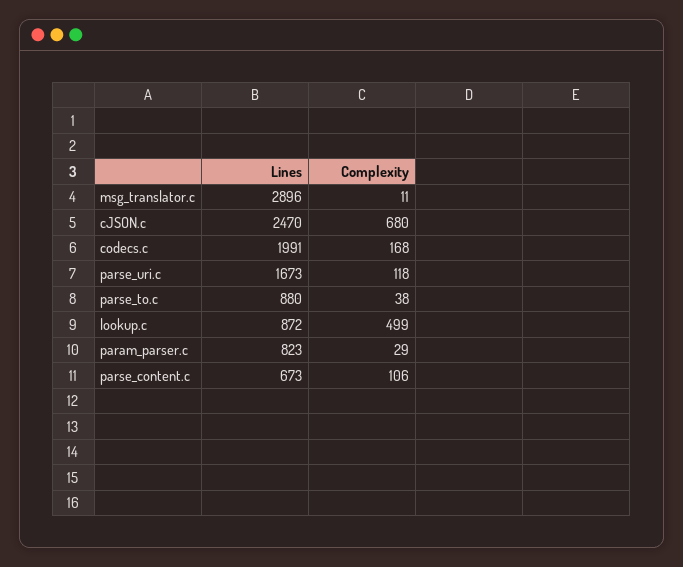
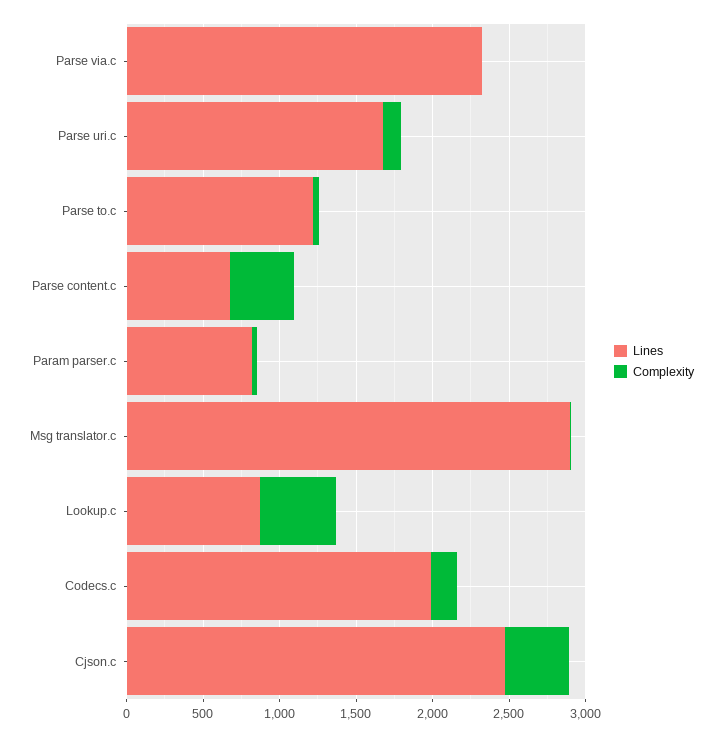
  {
    "Lines": {
      "msg_translator.c": 2896,
      "cJSON.c": 2470,
      "codecs.c": 1991,
      "parse_uri.c": 1673,
-     "parse_to.c": 880,
+     "parse_to.c": 1200,
      "lookup.c": 872,
      "param_parser.c": 823,
-     "parse_content.c": 673
+     "parse_content.c": 673,
+     "Parse via.c": 2300
    },
    "Complexity": {
      "msg_translator.c": 11,
-     "cJSON.c": 680,
+     "cJSON.c": 400,
      "codecs.c": 168,
      "parse_uri.c": 118,
      "parse_to.c": 38,
      "lookup.c": 499,
      "param_parser.c": 29,
-     "parse_content.c": 106
+     "parse_content.c": 400,
+     "Parse via.c": 0
    }
  }

